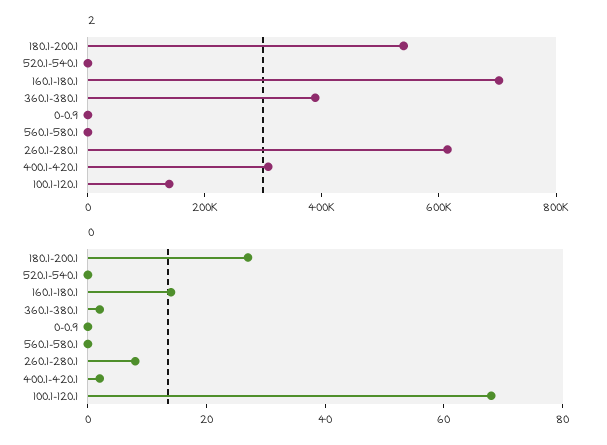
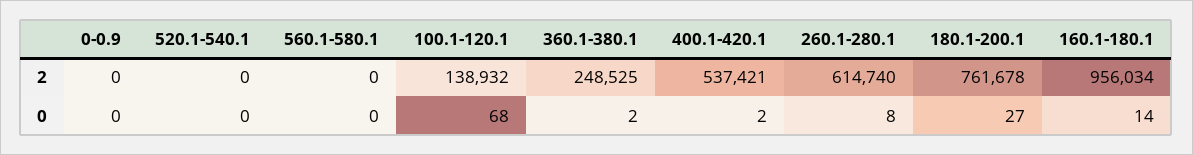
  {
    "2": {
-     "180.1-200.1": 550000,
+     "180.1-200.1": 761678,
      "520.1-540.1": 0,
-     "160.1-180.1": 700000,
+     "160.1-180.1": 956034,
-     "360.1-380.1": 400000,
+     "360.1-380.1": 248525,
      "0-0.9": 0,
      "560.1-580.1": 0,
      "260.1-280.1": 614740,
-     "400.1-420.1": 300000,
+     "400.1-420.1": 537421,
      "100.1-120.1": 138932
    },
    "0": {
      "180.1-200.1": 27,
      "520.1-540.1": 0,
      "160.1-180.1": 14,
      "360.1-380.1": 2,
      "0-0.9": 0,
      "560.1-580.1": 0,
      "260.1-280.1": 8,
      "400.1-420.1": 2,
      "100.1-120.1": 68
    }
  }

